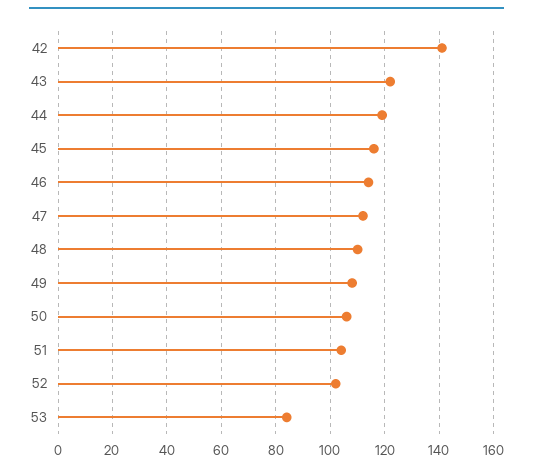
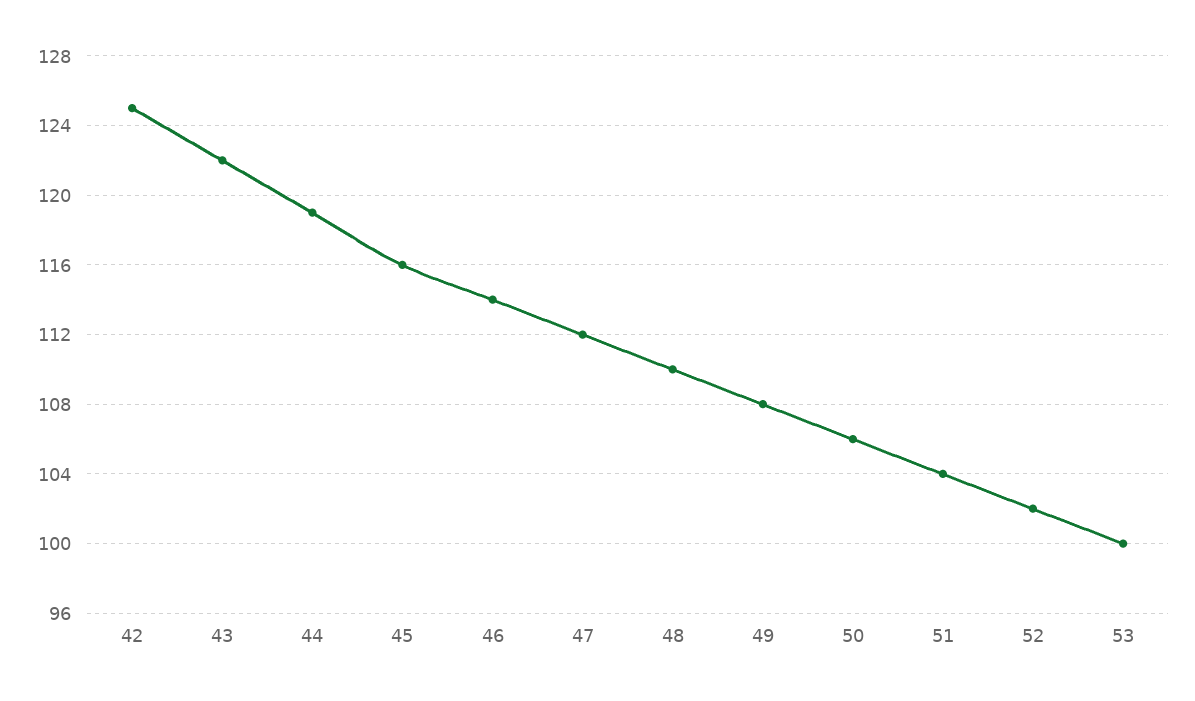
  {
-   "42": 140,
+   "42": 125,
    "43": 122,
    "44": 119,
    "45": 116,
    "46": 114,
    "47": 112,
    "48": 110,
    "49": 108,
    "50": 106,
    "51": 104,
    "52": 102,
-   "53": 85
+   "53": 100
  }

